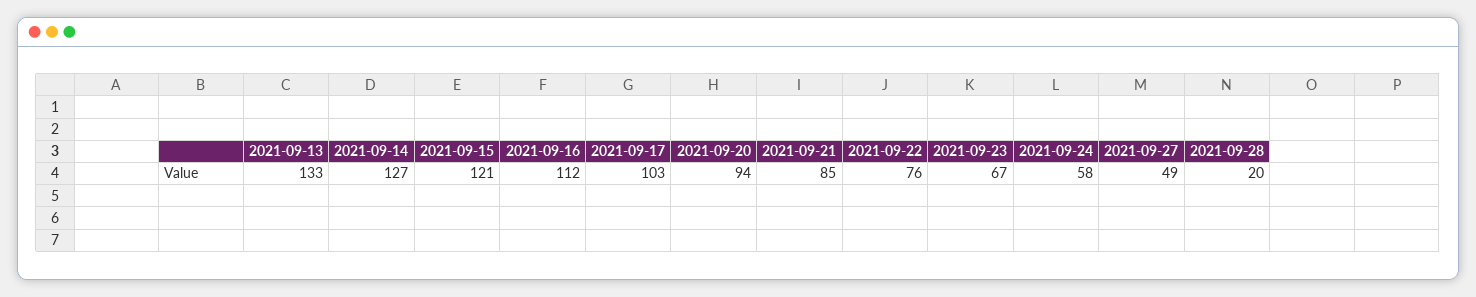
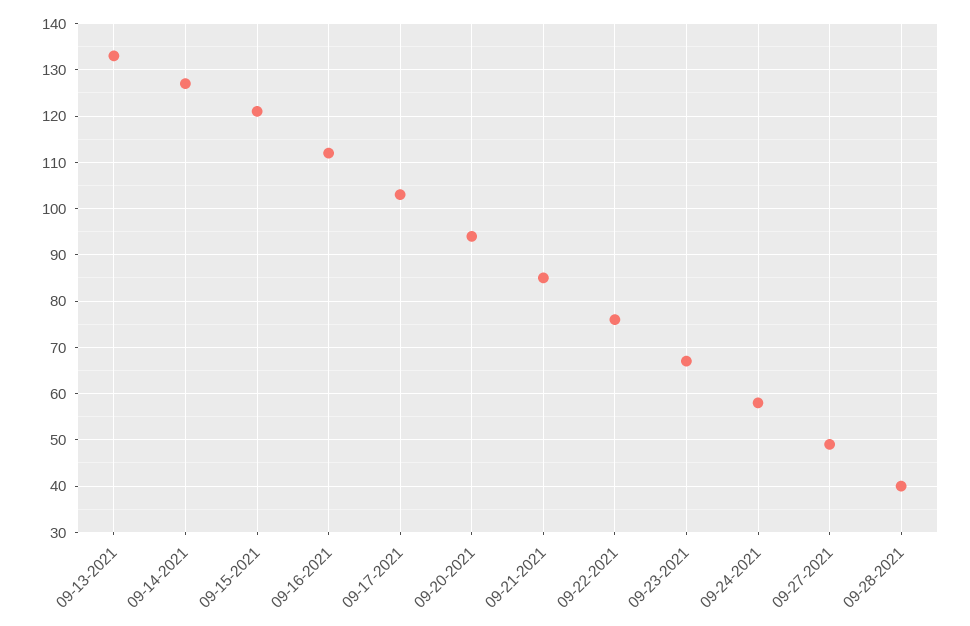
  {
    "2021-09-13": 133,
    "2021-09-14": 127,
    "2021-09-15": 121,
    "2021-09-16": 112,
    "2021-09-17": 103,
    "2021-09-20": 94,
    "2021-09-21": 85,
    "2021-09-22": 76,
    "2021-09-23": 67,
    "2021-09-24": 58,
    "2021-09-27": 49,
-   "2021-09-28": 20
+   "2021-09-28": 40
  }

